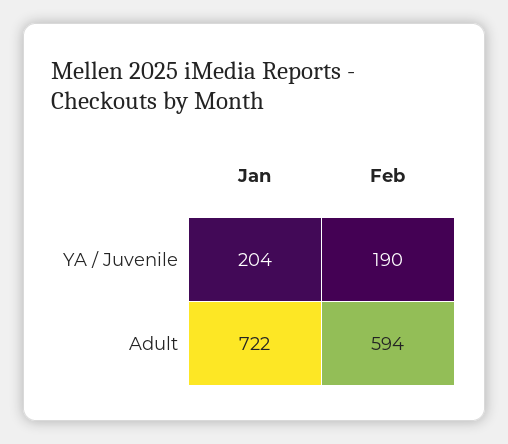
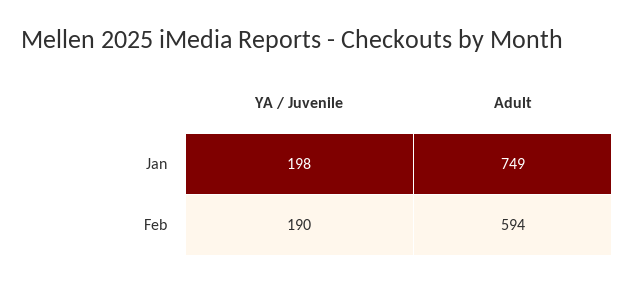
  {
    "Jan": {
-     "YA / Juvenile": 204,
+     "YA / Juvenile": 198,
-     "Adult": 722
+     "Adult": 749
    },
    "Feb": {
      "YA / Juvenile": 190,
      "Adult": 594
    }
  }

